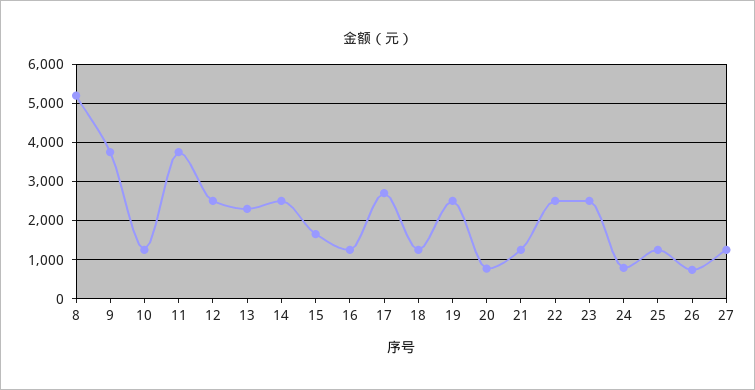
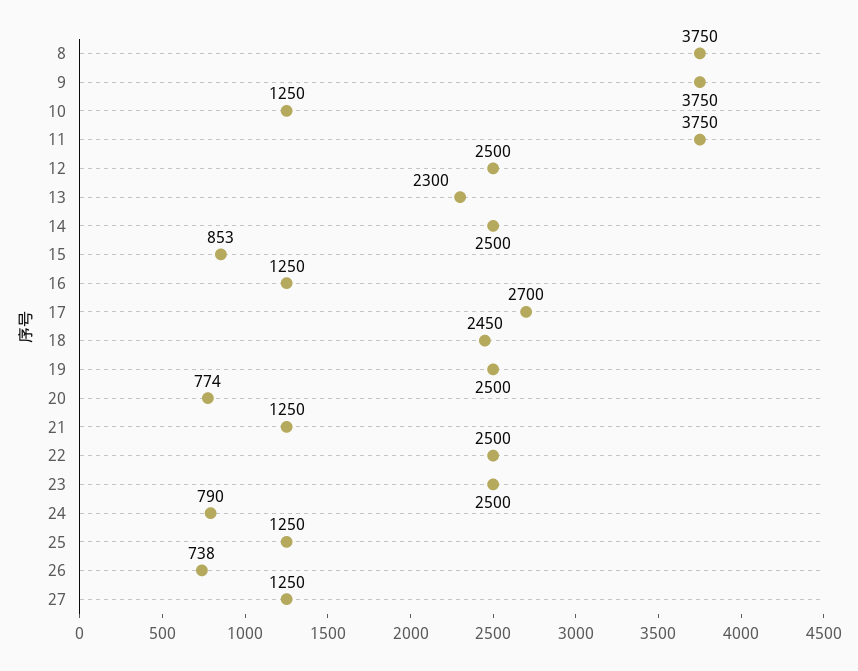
  {
-   "8": 5200,
+   "8": 3750,
    "9": 3750,
    "10": 1250,
    "11": 3750,
    "12": 2500,
    "13": 2300,
    "14": 2500,
-   "15": 1600,
+   "15": 853,
    "16": 1250,
    "17": 2700,
-   "18": 1200,
+   "18": 2450,
    "19": 2500,
    "20": 774,
    "21": 1250,
    "22": 2500,
    "23": 2500,
    "24": 790,
    "25": 1250,
    "26": 738,
    "27": 1250
  }

